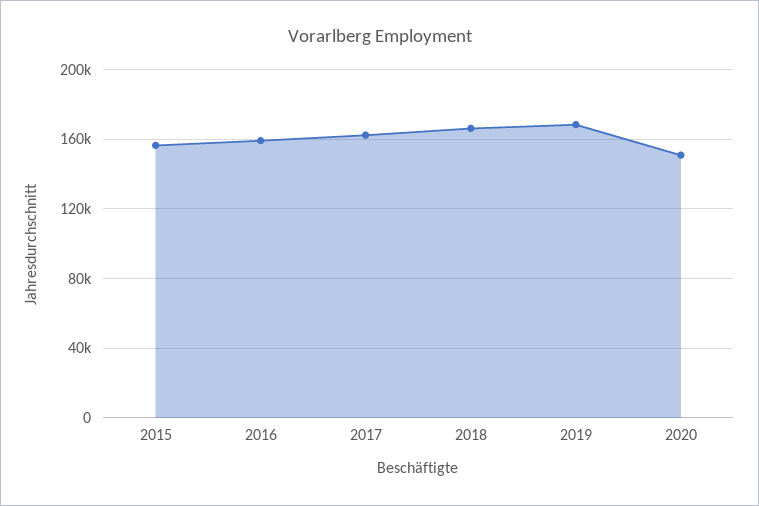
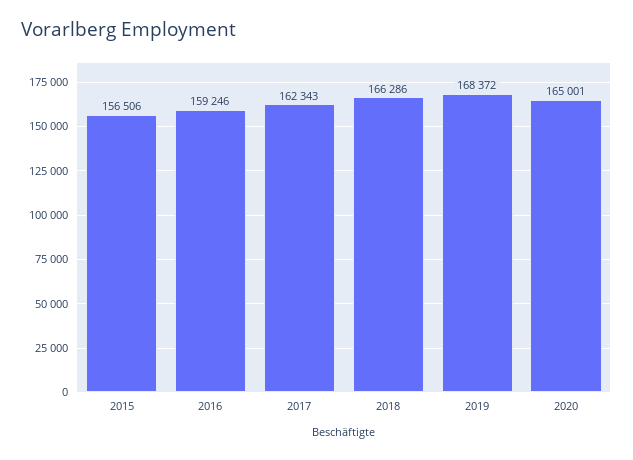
  {
    "2015": 156506,
    "2016": 159246,
    "2017": 162343,
    "2018": 166286,
    "2019": 168372,
-   "2020": 150000
+   "2020": 165001
  }

